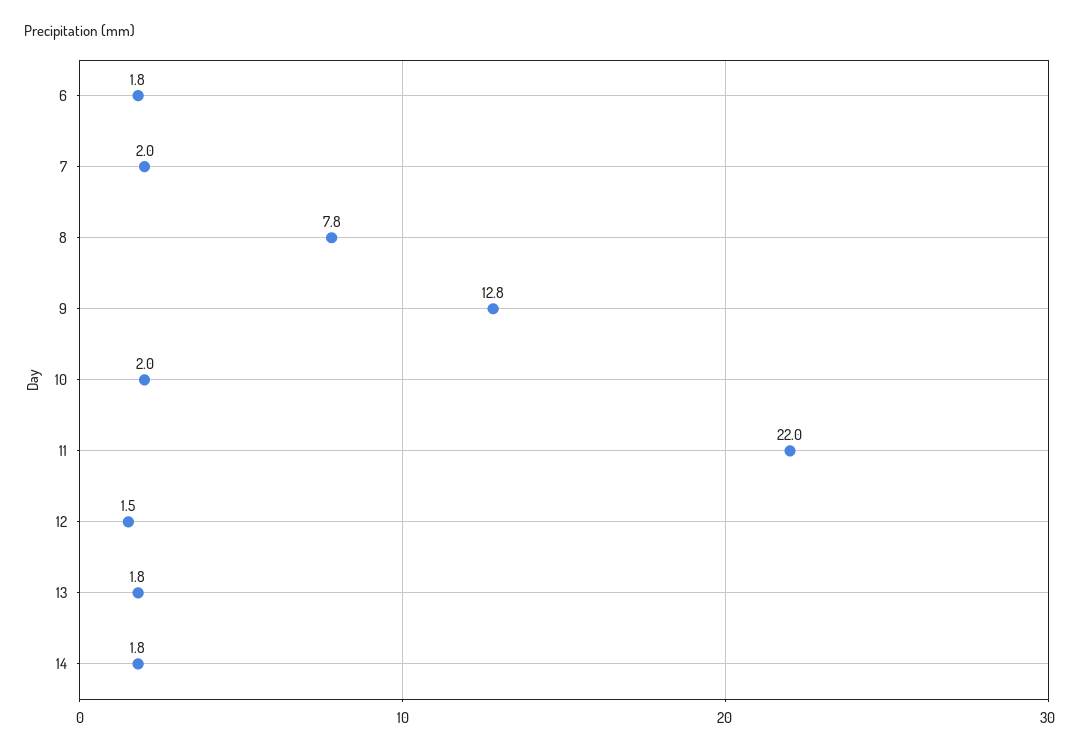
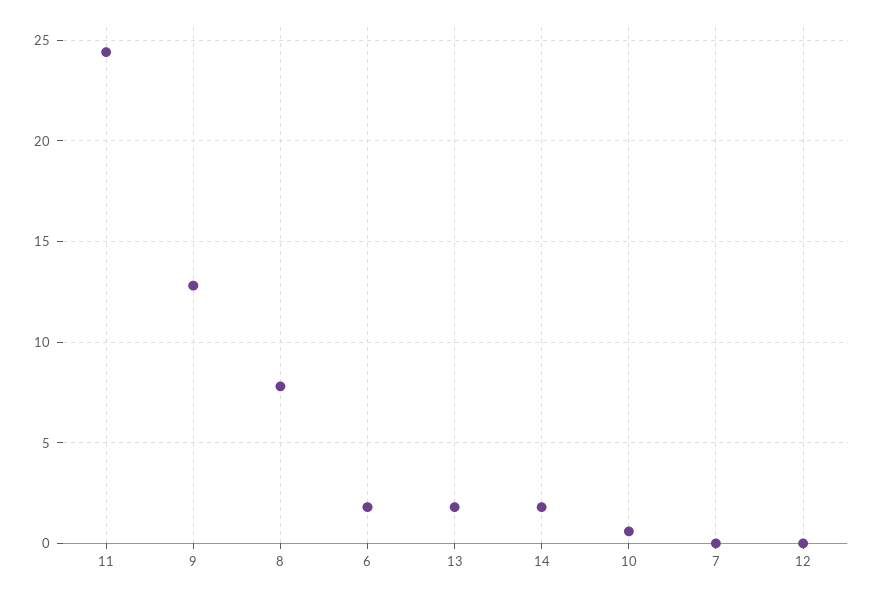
  {
    "6": 1.8,
-   "7": 2,
+   "7": 0,
    "8": 7.8,
    "9": 12.8,
-   "10": 2,
+   "10": 0.5,
-   "11": 22,
+   "11": 24.5,
-   "12": 1.5,
+   "12": 0,
    "13": 1.8,
    "14": 1.8
  }

